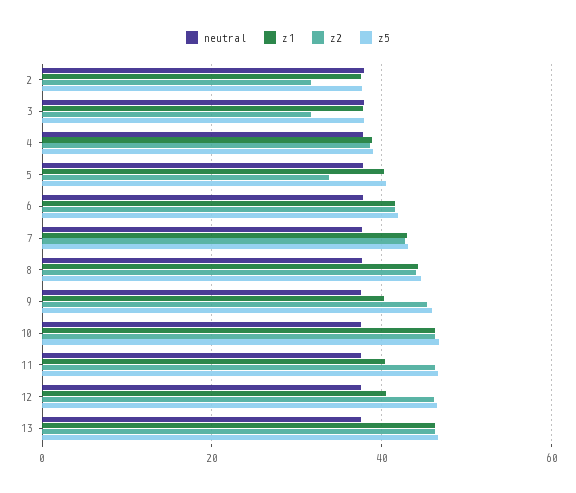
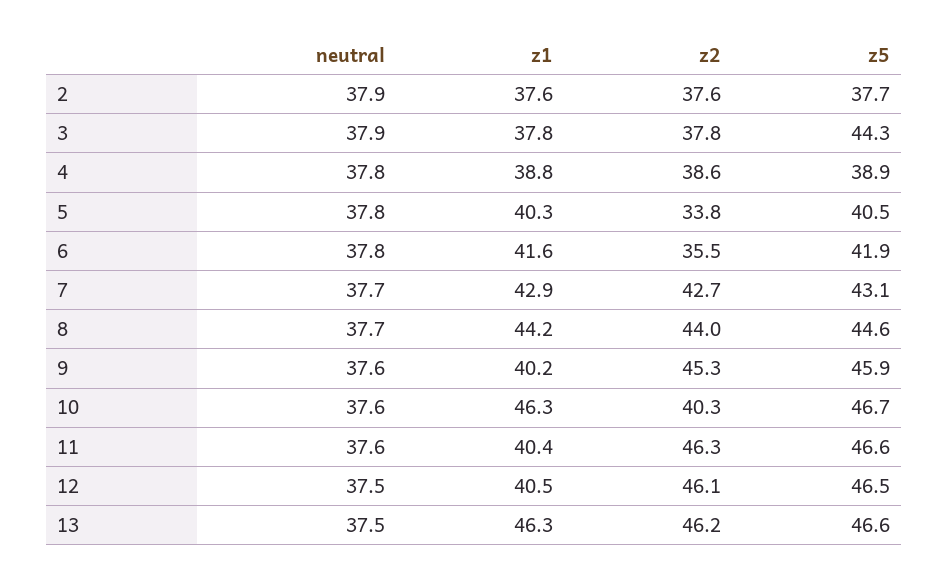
  {
    "neutral": {
      "2": 37.9,
      "3": 37.9,
      "4": 37.8,
      "5": 37.8,
      "6": 37.8,
      "7": 37.7,
      "8": 37.7,
      "9": 37.6,
      "10": 37.6,
      "11": 37.6,
      "12": 37.5,
      "13": 37.5
    },
    "z1": {
      "2": 37.6,
      "3": 37.8,
      "4": 38.8,
      "5": 40.3,
      "6": 41.6,
      "7": 42.9,
      "8": 44.2,
      "9": 40.2,
      "10": 46.3,
      "11": 40.4,
      "12": 40.5,
      "13": 46.3
    },
    "z2": {
-     "2": 32,
+     "2": 37.6,
-     "3": 32,
+     "3": 37.8,
      "4": 38.6,
      "5": 33.8,
-     "6": 42,
+     "6": 35.5,
      "7": 42.7,
      "8": 44,
      "9": 45.3,
-     "10": 46,
+     "10": 40.3,
      "11": 46.3,
      "12": 46.1,
      "13": 46.2
    },
    "z5": {
      "2": 37.7,
-     "3": 38,
+     "3": 44.3,
      "4": 38.9,
      "5": 40.5,
      "6": 41.9,
      "7": 43.1,
      "8": 44.6,
      "9": 45.9,
      "10": 46.7,
      "11": 46.6,
      "12": 46.5,
      "13": 46.6
    }
  }

